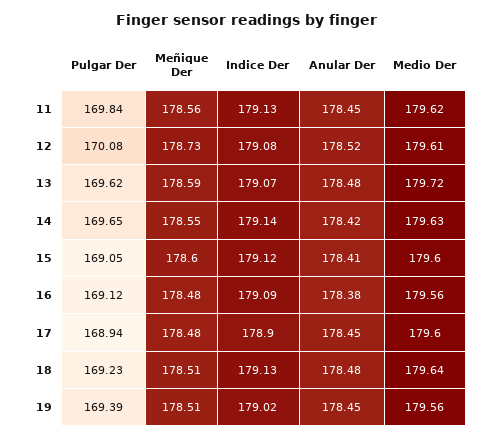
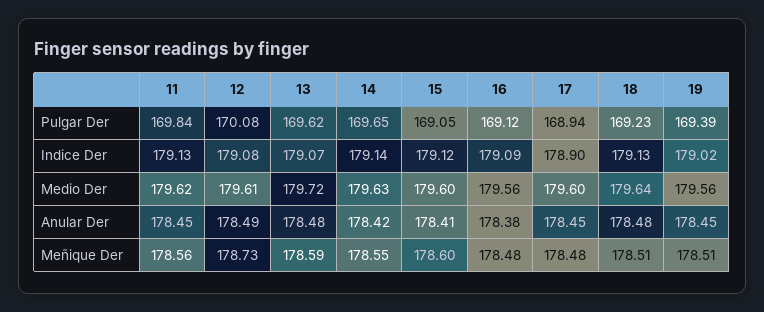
  {
    "Pulgar Der": {
      "11": 169.84,
      "12": 170.08,
      "13": 169.62,
      "14": 169.65,
      "15": 169.05,
      "16": 169.12,
      "17": 168.94,
      "18": 169.23,
      "19": 169.39
    },
    "Meñique Der": {
      "11": 178.56,
      "12": 178.73,
      "13": 178.59,
      "14": 178.55,
      "15": 178.6,
      "16": 178.48,
      "17": 178.48,
      "18": 178.51,
      "19": 178.51
    },
    "Indice Der": {
      "11": 179.13,
      "12": 179.08,
      "13": 179.07,
      "14": 179.14,
      "15": 179.12,
      "16": 179.09,
      "17": 178.9,
      "18": 179.13,
      "19": 179.02
    },
    "Anular Der": {
      "11": 178.45,
-     "12": 178.52,
+     "12": 178.49,
      "13": 178.48,
      "14": 178.42,
      "15": 178.41,
      "16": 178.38,
      "17": 178.45,
      "18": 178.48,
      "19": 178.45
    },
    "Medio Der": {
      "11": 179.62,
      "12": 179.61,
      "13": 179.72,
      "14": 179.63,
      "15": 179.6,
      "16": 179.56,
      "17": 179.6,
      "18": 179.64,
      "19": 179.56
    }
  }

